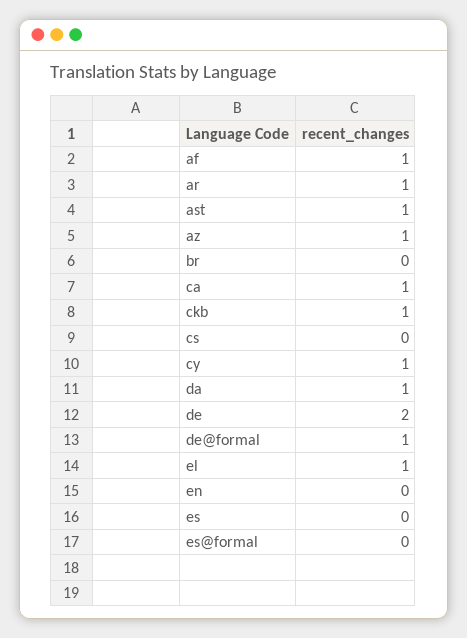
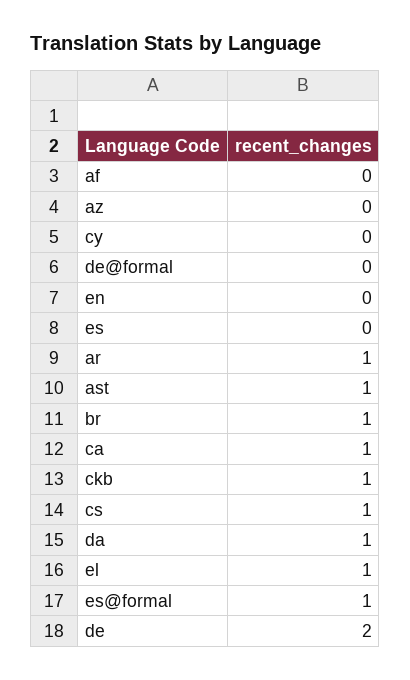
  {
-   "af": 1,
+   "af": 0,
    "ar": 1,
    "ast": 1,
-   "az": 1,
+   "az": 0,
-   "br": 0,
+   "br": 1,
    "ca": 1,
    "ckb": 1,
-   "cs": 0,
+   "cs": 1,
-   "cy": 1,
+   "cy": 0,
    "da": 1,
    "de": 2,
-   "de@formal": 1,
+   "de@formal": 0,
    "el": 1,
    "en": 0,
    "es": 0,
-   "es@formal": 0
+   "es@formal": 1
  }

